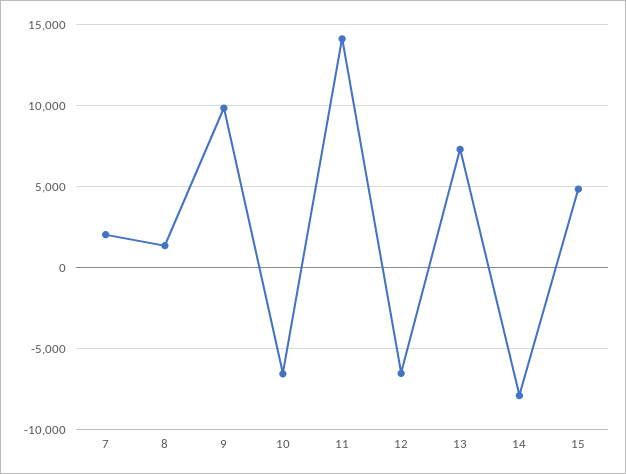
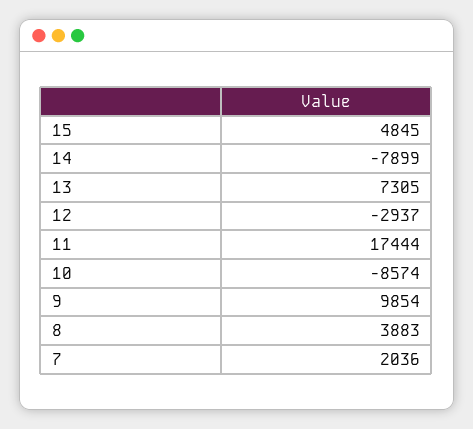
  {
    "7": 2036,
-   "8": 1500,
+   "8": 3883,
    "9": 9854,
-   "10": -6500,
+   "10": -8574,
-   "11": 14000,
+   "11": 17444,
-   "12": -6500,
+   "12": -2937,
    "13": 7305,
    "14": -7899,
    "15": 4845
  }

